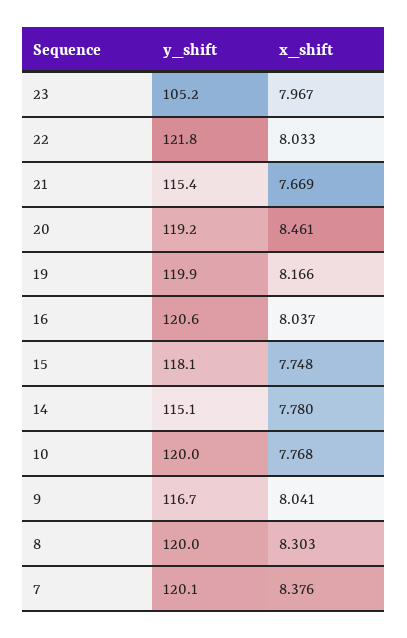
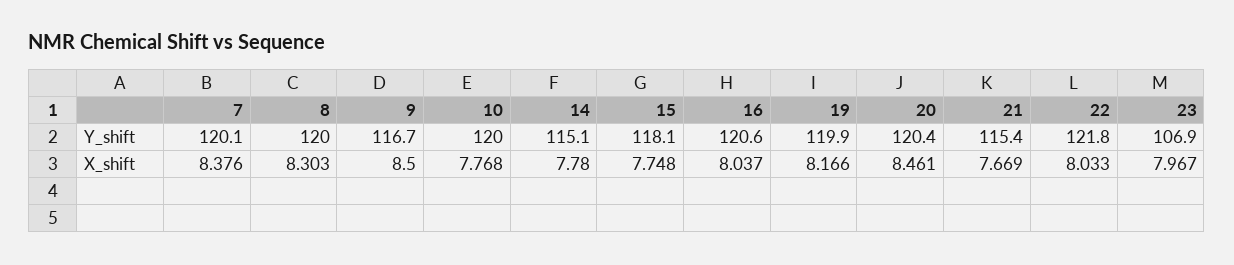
  {
    "y_shift": {
-     "23": 105.2,
+     "23": 106.9,
      "22": 121.8,
      "21": 115.4,
-     "20": 119.2,
+     "20": 120.4,
      "19": 119.9,
      "16": 120.6,
      "15": 118.1,
      "14": 115.1,
      "10": 120,
      "9": 116.7,
      "8": 120,
      "7": 120.1
    },
    "x_shift": {
      "23": 7.967,
      "22": 8.033,
      "21": 7.669,
      "20": 8.461,
      "19": 8.166,
      "16": 8.037,
      "15": 7.748,
      "14": 7.78,
      "10": 7.768,
-     "9": 8.041,
+     "9": 8.5,
      "8": 8.303,
      "7": 8.376
    }
  }

